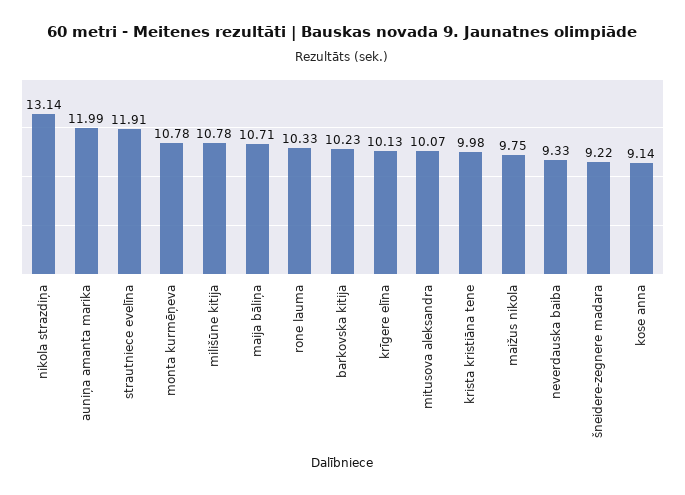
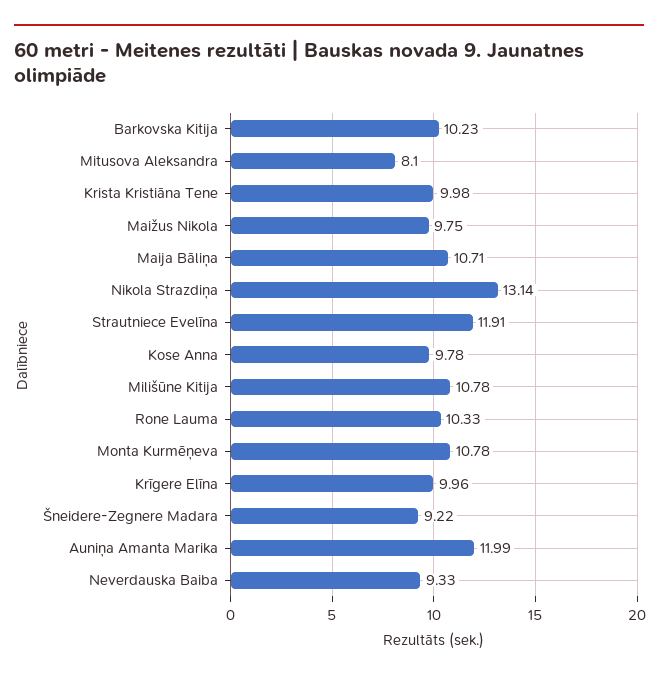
  {
    "nikola strazdiņa": 13.14,
    "auniņa amanta marika": 11.99,
    "strautniece evelīna": 11.91,
    "monta kurmēņeva": 10.78,
    "milišūne kitija": 10.78,
    "maija bāliņa": 10.71,
    "rone lauma": 10.33,
    "barkovska kitija": 10.23,
-   "krīgere elīna": 10.13,
+   "krīgere elīna": 9.96,
-   "mitusova aleksandra": 10.07,
+   "mitusova aleksandra": 8.1,
    "krista kristiāna tene": 9.98,
    "maižus nikola": 9.75,
    "neverdauska baiba": 9.33,
    "šneidere-zegnere madara": 9.22,
-   "kose anna": 9.14
+   "kose anna": 9.78
  }

